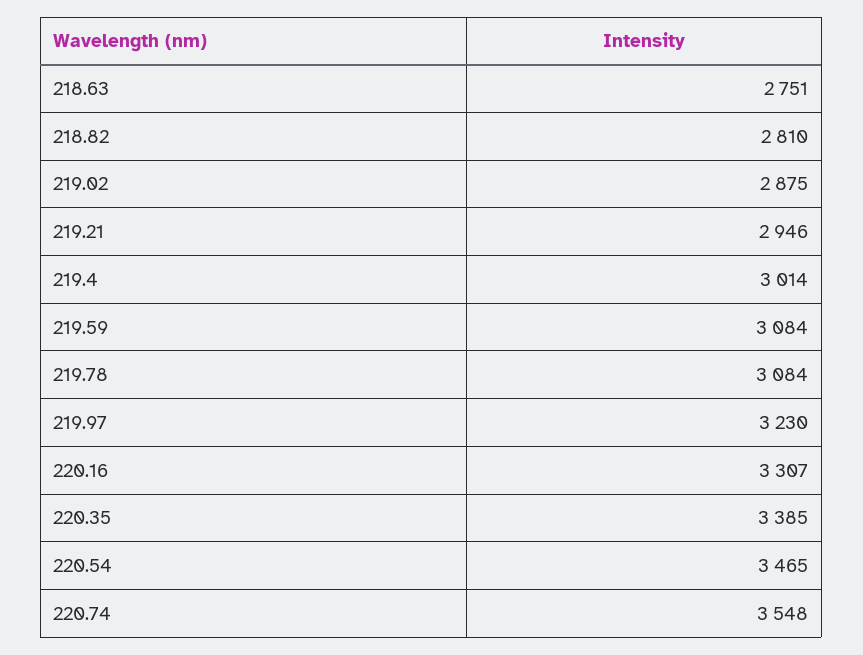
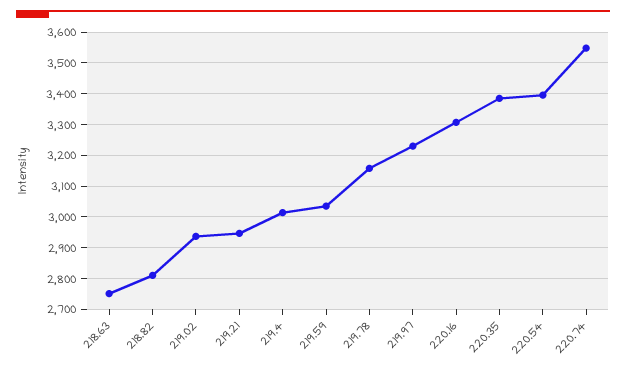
  {
    "218.63": 2751,
    "218.82": 2810,
-   "219.02": 2875,
+   "219.02": 2940,
    "219.21": 2946,
    "219.4": 3014,
-   "219.59": 3084,
+   "219.59": 3040,
-   "219.78": 3084,
+   "219.78": 3160,
    "219.97": 3230,
    "220.16": 3307,
    "220.35": 3385,
-   "220.54": 3465,
+   "220.54": 3400,
    "220.74": 3548
  }

